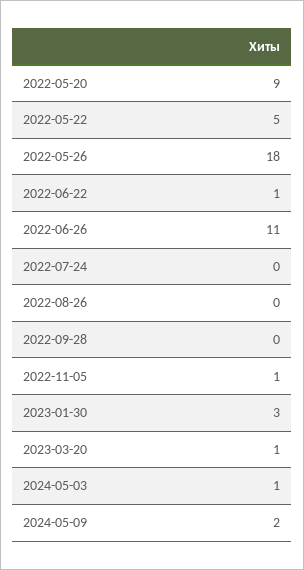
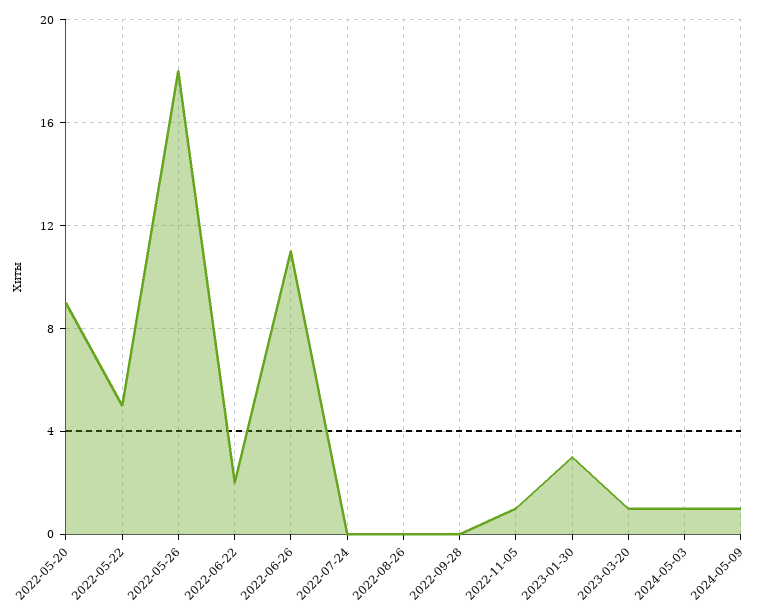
  {
    "2022-05-20": 9,
    "2022-05-22": 5,
    "2022-05-26": 18,
-   "2022-06-22": 1,
+   "2022-06-22": 2,
    "2022-06-26": 11,
    "2022-07-24": 0,
    "2022-08-26": 0,
    "2022-09-28": 0,
    "2022-11-05": 1,
    "2023-01-30": 3,
    "2023-03-20": 1,
    "2024-05-03": 1,
-   "2024-05-09": 2
+   "2024-05-09": 1
  }

